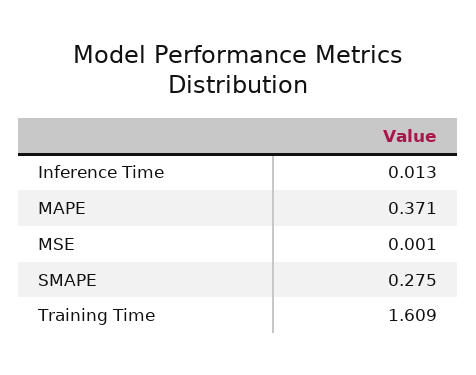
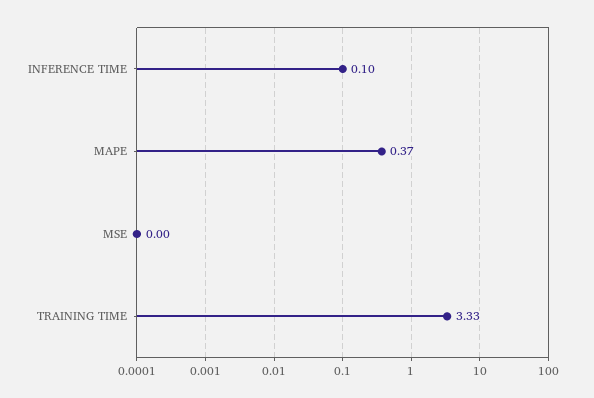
  {
-   "Inference Time": 0.013,
+   "Inference Time": 0.1,
    "MAPE": 0.371,
    "MSE": 0.001,
-   "SMAPE": 0.275,
-   "Training Time": 1.609
+   "Training Time": 3.33
  }

